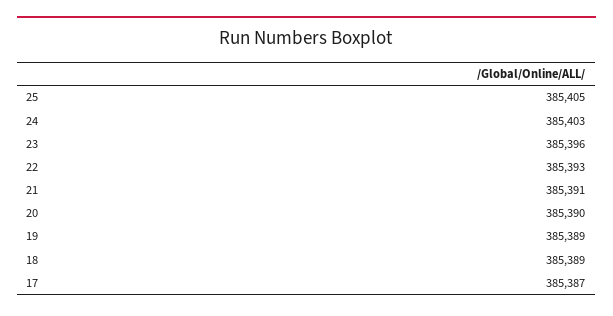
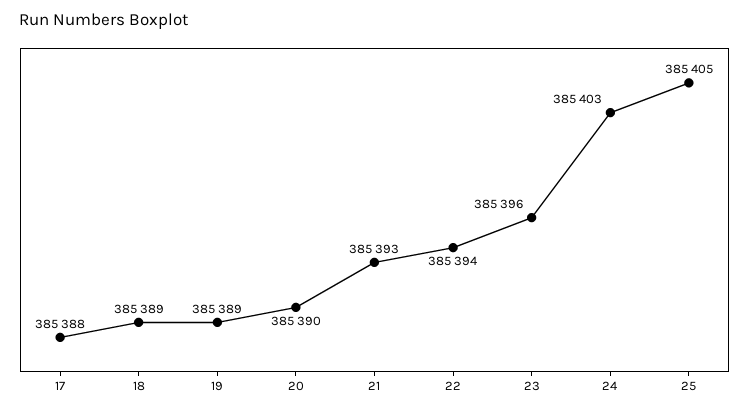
  {
    "25": 385405,
    "24": 385403,
    "23": 385396,
-   "22": 385393,
+   "22": 385394,
-   "21": 385391,
+   "21": 385393,
    "20": 385390,
    "19": 385389,
    "18": 385389,
-   "17": 385387
+   "17": 385388
  }

